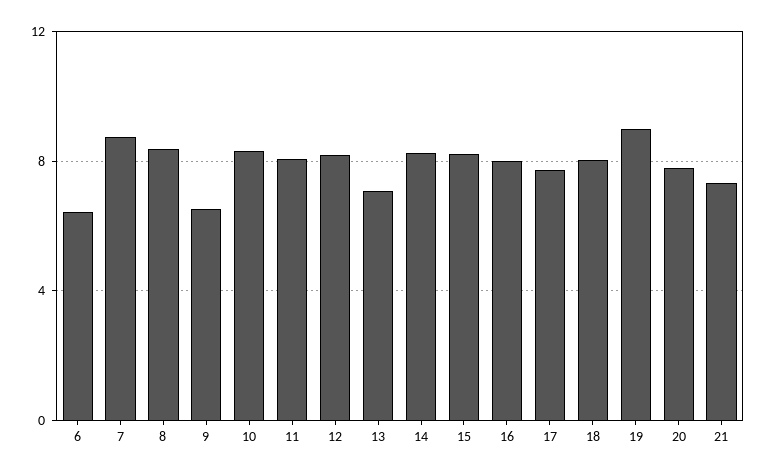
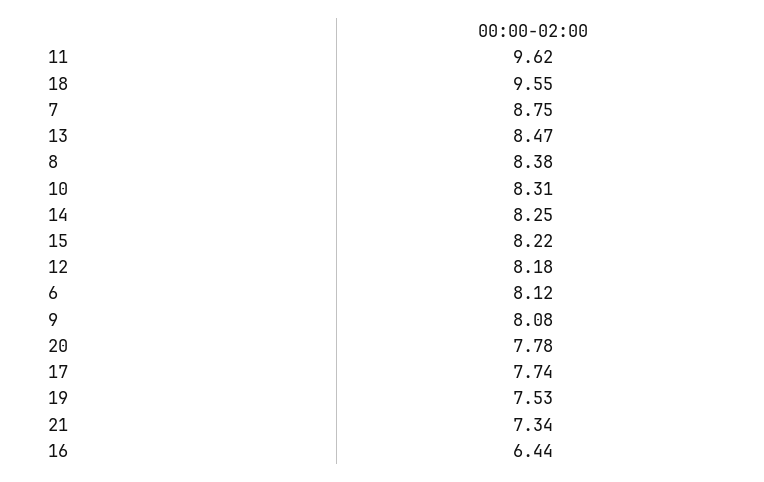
  {
-   "6": 6.5,
+   "6": 8.12,
    "7": 8.75,
    "8": 8.38,
-   "9": 6.5,
+   "9": 8.08,
    "10": 8.31,
-   "11": 8,
+   "11": 9.62,
    "12": 8.18,
-   "13": 7,
+   "13": 8.47,
    "14": 8.25,
    "15": 8.22,
-   "16": 8,
+   "16": 6.44,
    "17": 7.74,
-   "18": 8,
+   "18": 9.55,
-   "19": 9,
+   "19": 7.53,
    "20": 7.78,
    "21": 7.34
  }

